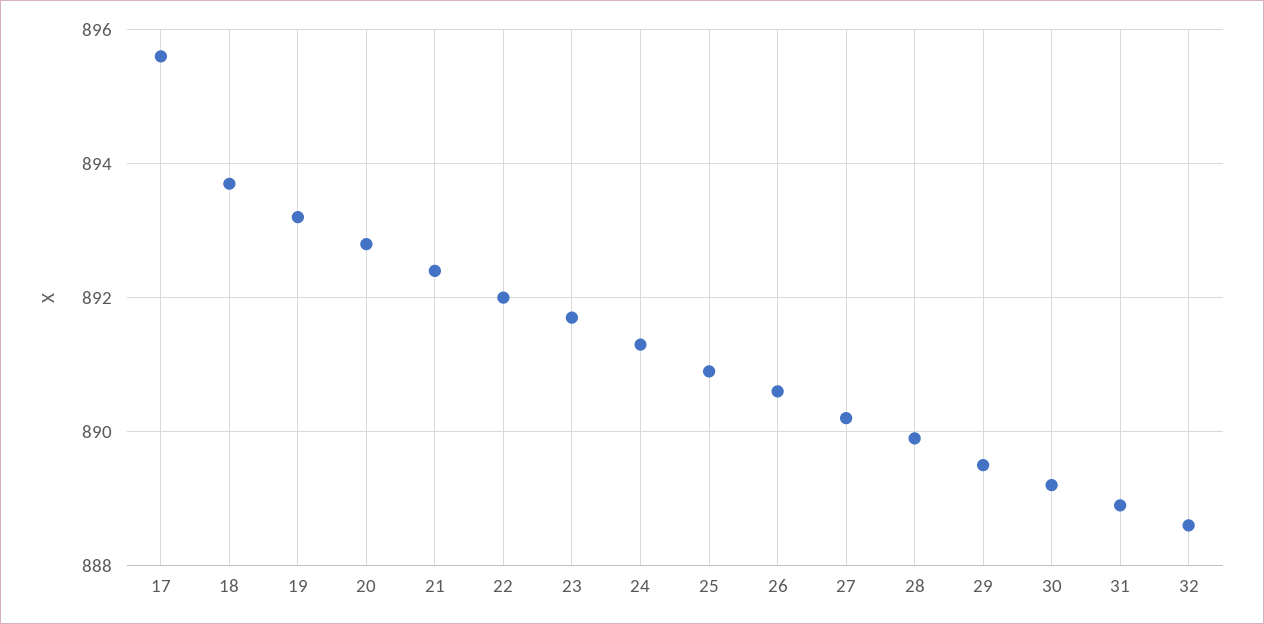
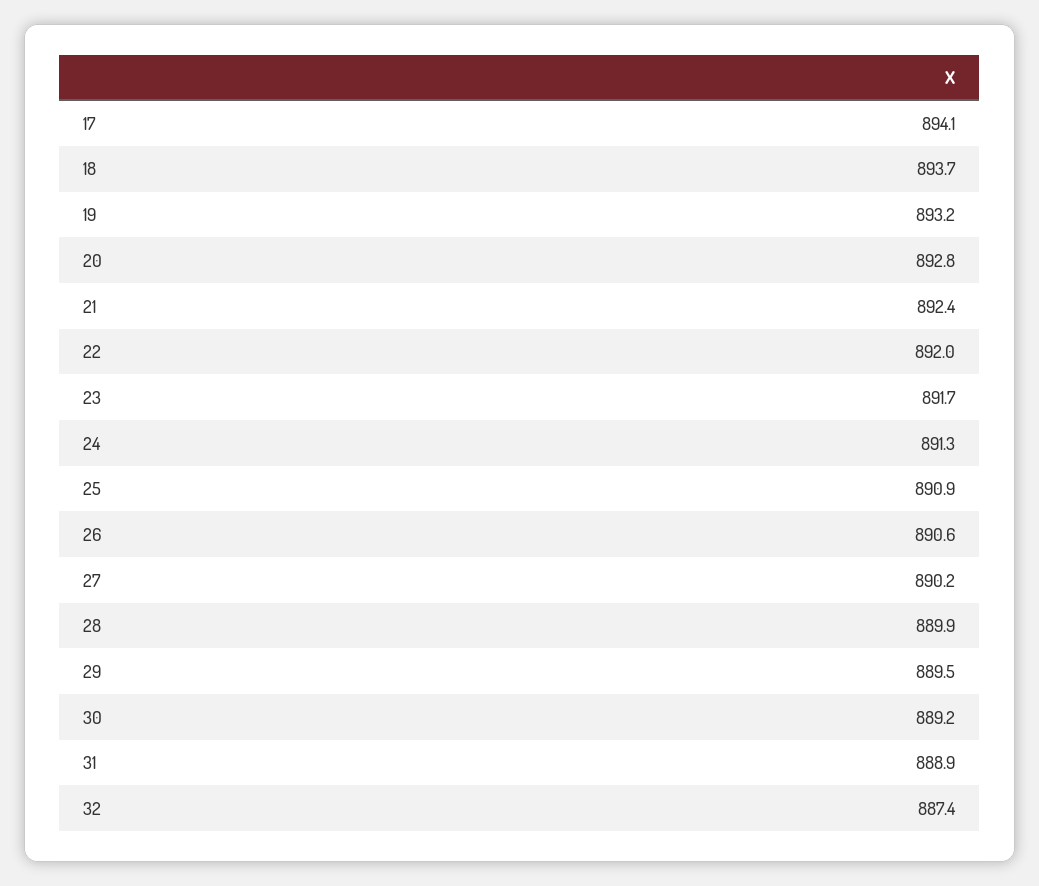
  {
-   "17": 895.5,
+   "17": 894.1,
    "18": 893.7,
    "19": 893.2,
    "20": 892.8,
    "21": 892.4,
    "22": 892,
    "23": 891.7,
    "24": 891.3,
    "25": 890.9,
    "26": 890.6,
    "27": 890.2,
    "28": 889.9,
    "29": 889.5,
    "30": 889.2,
    "31": 888.9,
-   "32": 888.5
+   "32": 887.4
  }

